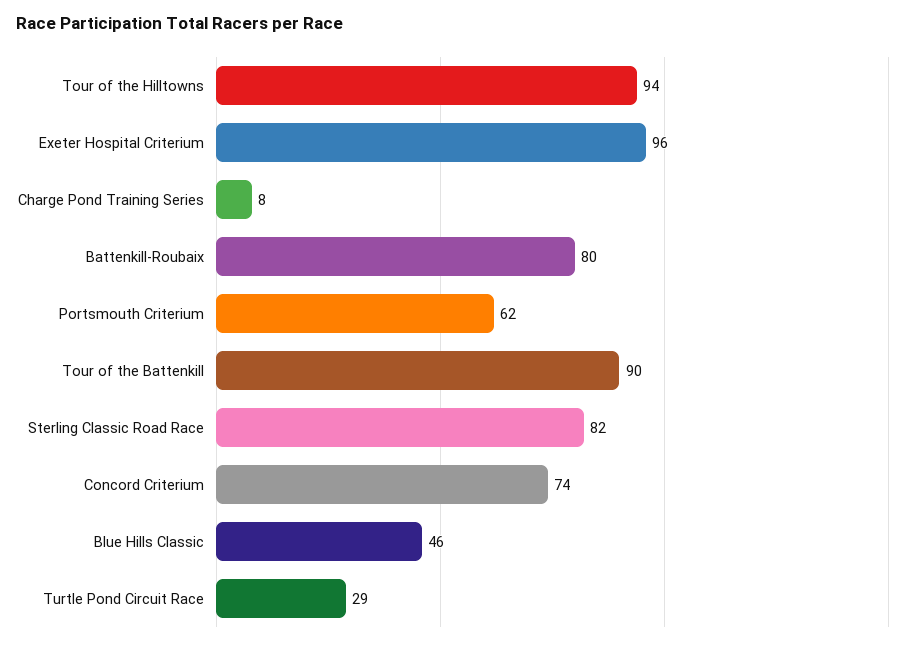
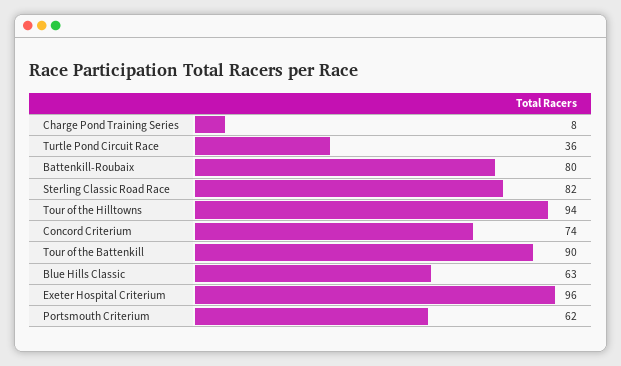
  {
    "Tour of the Hilltowns": 94,
    "Exeter Hospital Criterium": 96,
    "Charge Pond Training Series": 8,
    "Battenkill-Roubaix": 80,
    "Portsmouth Criterium": 62,
    "Tour of the Battenkill": 90,
    "Sterling Classic Road Race": 82,
    "Concord Criterium": 74,
-   "Blue Hills Classic": 46,
+   "Blue Hills Classic": 63,
-   "Turtle Pond Circuit Race": 29
+   "Turtle Pond Circuit Race": 36
  }

